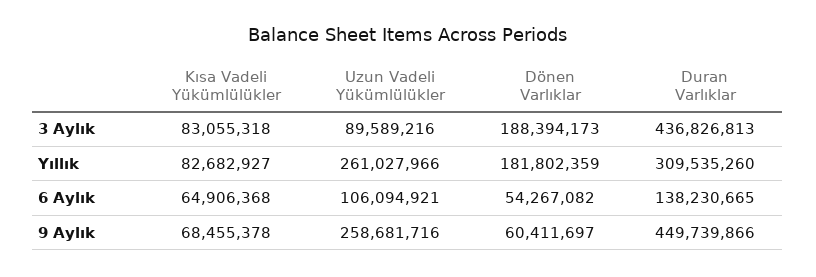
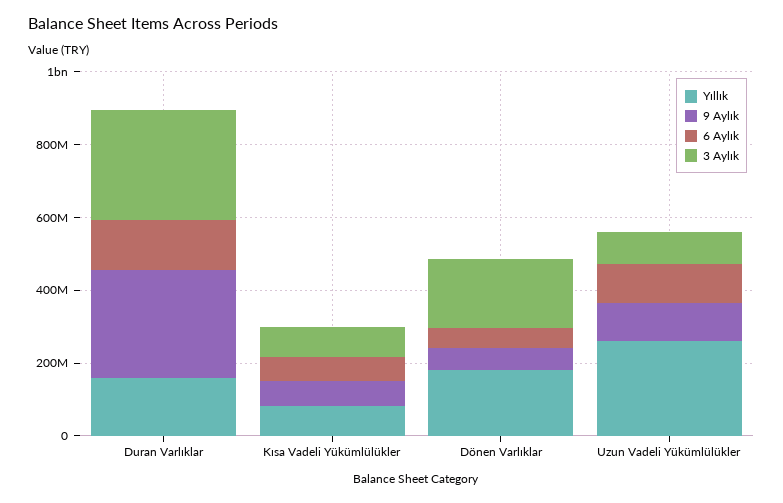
  {
    "3 Aylık": {
      "Kısa Vadeli Yükümlülükler": 83055318,
      "Uzun Vadeli Yükümlülükler": 89589216,
      "Dönen Varlıklar": 188394173,
-     "Duran Varlıklar": 436826813
+     "Duran Varlıklar": 300000000
    },
    "Yıllık": {
      "Kısa Vadeli Yükümlülükler": 82682927,
      "Uzun Vadeli Yükümlülükler": 261027966,
      "Dönen Varlıklar": 181802359,
-     "Duran Varlıklar": 309535260
+     "Duran Varlıklar": 150000000
    },
    "6 Aylık": {
      "Kısa Vadeli Yükümlülükler": 64906368,
      "Uzun Vadeli Yükümlülükler": 106094921,
      "Dönen Varlıklar": 54267082,
      "Duran Varlıklar": 138230665
    },
    "9 Aylık": {
      "Kısa Vadeli Yükümlülükler": 68455378,
-     "Uzun Vadeli Yükümlülükler": 258681716,
+     "Uzun Vadeli Yükümlülükler": 100000000,
      "Dönen Varlıklar": 60411697,
-     "Duran Varlıklar": 449739866
+     "Duran Varlıklar": 300000000
    }
  }

